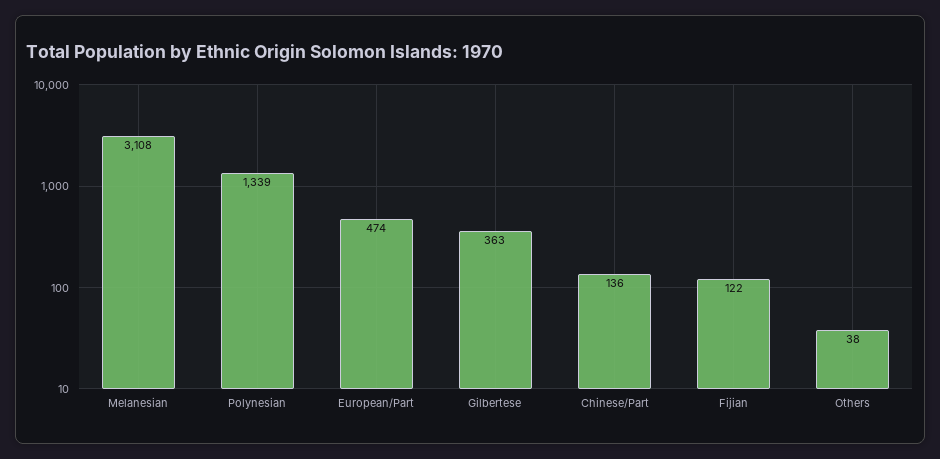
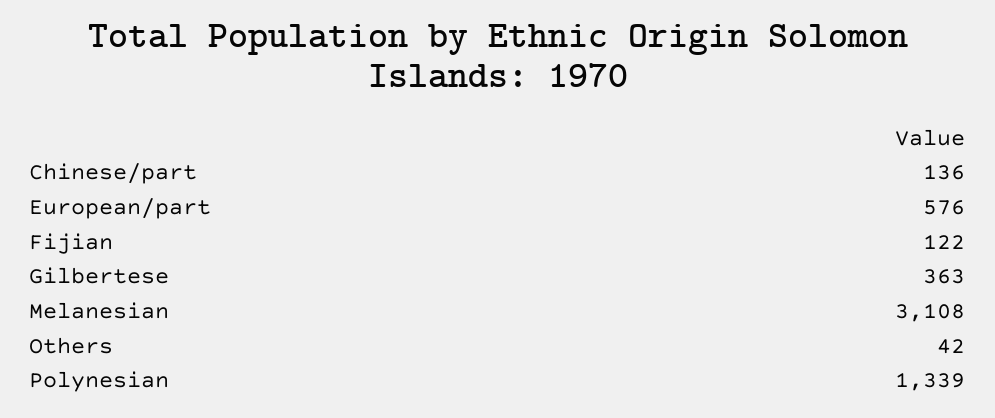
  {
    "Melanesian": 3108,
    "Polynesian": 1339,
-   "European/Part": 474,
+   "European/Part": 576,
    "Gilbertese": 363,
    "Chinese/Part": 136,
    "Fijian": 122,
-   "Others": 38
+   "Others": 42
  }

